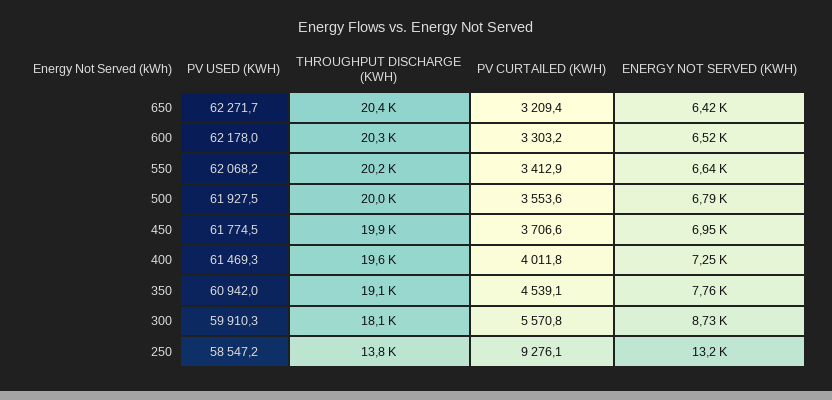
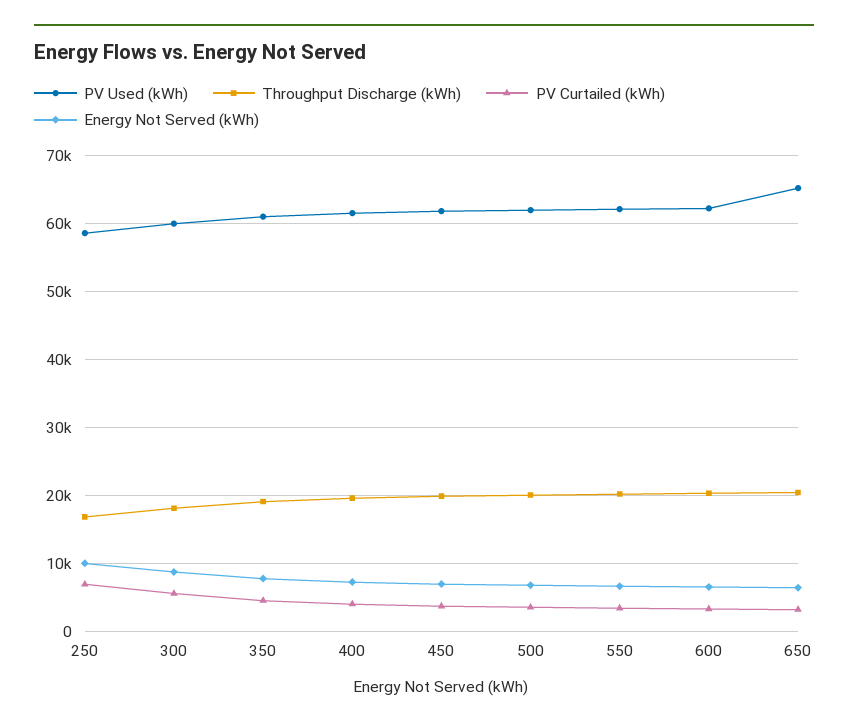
  {
    "PV USED (KWH)": {
-     "650": 62271.7,
+     "650": 65000,
      "600": 62178,
      "550": 62068.2,
      "500": 61927.5,
      "450": 61774.5,
      "400": 61469.3,
      "350": 60942,
      "300": 59910.3,
      "250": 58547.2
    },
    "THROUGHPUT DISCHARGE (KWH)": {
      "650": 20400,
      "600": 20300,
      "550": 20200,
      "500": 20000,
      "450": 19900,
      "400": 19600,
      "350": 19100,
      "300": 18100,
-     "250": 13800
+     "250": 17000
    },
    "PV CURTAILED (KWH)": {
      "650": 3209.4,
      "600": 3303.2,
      "550": 3412.9,
      "500": 3553.6,
      "450": 3706.6,
      "400": 4011.8,
      "350": 4539.1,
      "300": 5570.8,
-     "250": 9276.1
+     "250": 7000
    },
    "ENERGY NOT SERVED (KWH)": {
      "650": 6420,
      "600": 6520,
      "550": 6640,
      "500": 6790,
      "450": 6950,
      "400": 7250,
      "350": 7760,
      "300": 8730,
-     "250": 13200
+     "250": 10000
    }
  }

